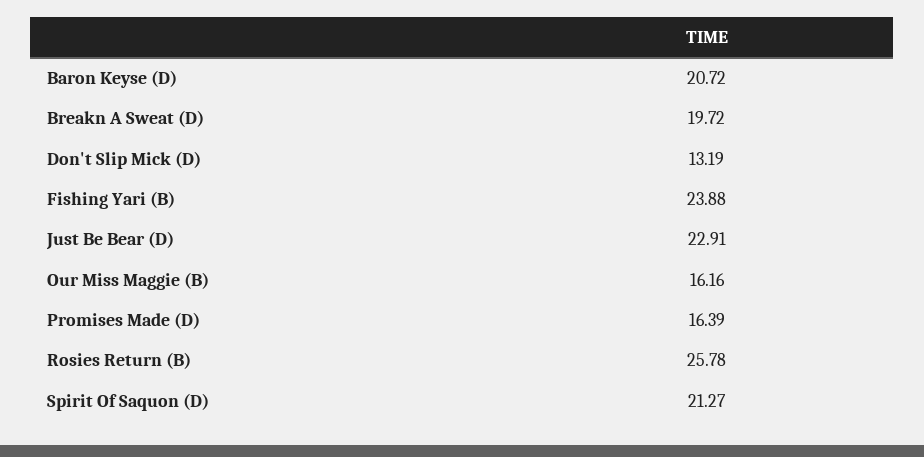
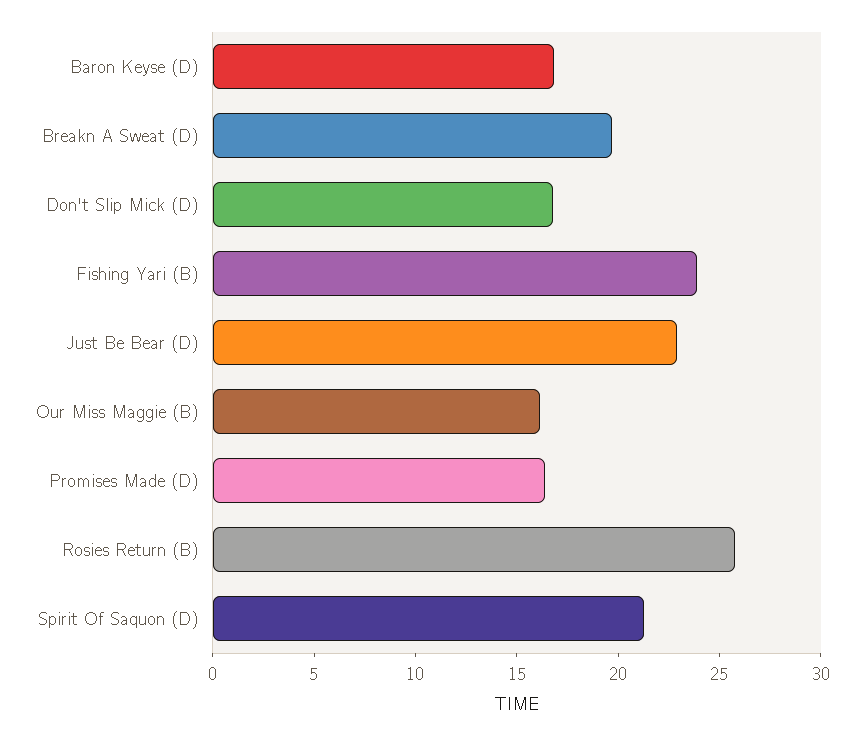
  {
-   "Baron Keyse (D)": 20.72,
+   "Baron Keyse (D)": 17,
    "Breakn A Sweat (D)": 19.72,
-   "Don't Slip Mick (D)": 13.19,
+   "Don't Slip Mick (D)": 17,
    "Fishing Yari (B)": 23.88,
    "Just Be Bear (D)": 22.91,
    "Our Miss Maggie (B)": 16.16,
    "Promises Made (D)": 16.39,
    "Rosies Return (B)": 25.78,
    "Spirit Of Saquon (D)": 21.27
  }

